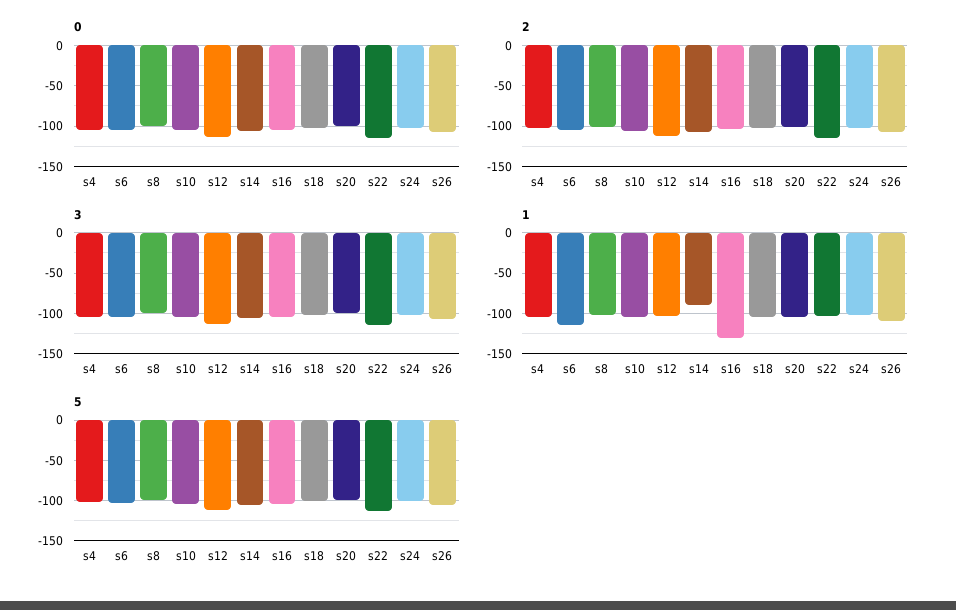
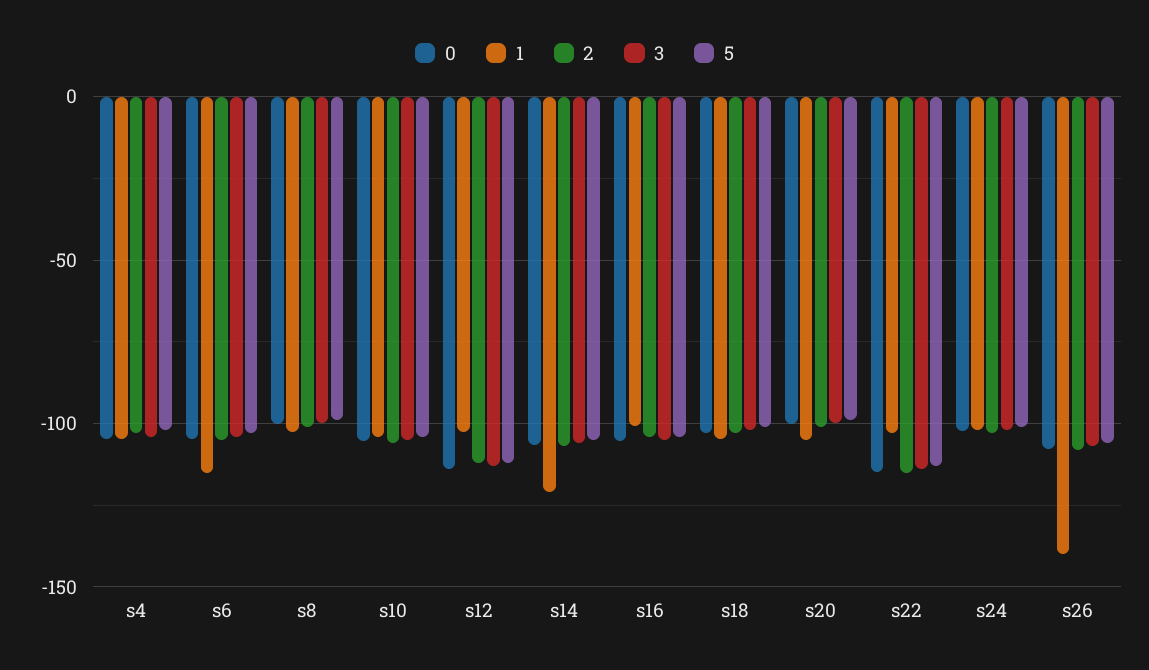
  {
    "0": {
      "s4": -105,
      "s6": -105,
      "s8": -100,
      "s10": -105,
      "s12": -115,
      "s14": -105,
      "s16": -105,
      "s18": -105,
      "s20": -100,
      "s22": -115,
      "s24": -100,
      "s26": -110
    },
    "2": {
      "s4": -105,
      "s6": -105,
      "s8": -100,
      "s10": -105,
      "s12": -110,
      "s14": -105,
      "s16": -105,
      "s18": -105,
      "s20": -100,
      "s22": -115,
      "s24": -105,
      "s26": -110
    },
    "3": {
      "s4": -105,
      "s6": -105,
      "s8": -100,
      "s10": -105,
      "s12": -115,
      "s14": -105,
      "s16": -105,
      "s18": -100,
      "s20": -100,
      "s22": -115,
      "s24": -100,
      "s26": -105
    },
    "1": {
      "s4": -105,
      "s6": -115,
      "s8": -105,
      "s10": -105,
      "s12": -105,
-     "s14": -90,
+     "s14": -120,
-     "s16": -130,
+     "s16": -100,
      "s18": -105,
      "s20": -105,
      "s22": -105,
      "s24": -100,
-     "s26": -110
+     "s26": -140
    },
    "5": {
      "s4": -100,
      "s6": -105,
      "s8": -100,
      "s10": -105,
      "s12": -110,
      "s14": -105,
      "s16": -105,
      "s18": -100,
      "s20": -100,
      "s22": -115,
      "s24": -100,
      "s26": -105
    }
  }

